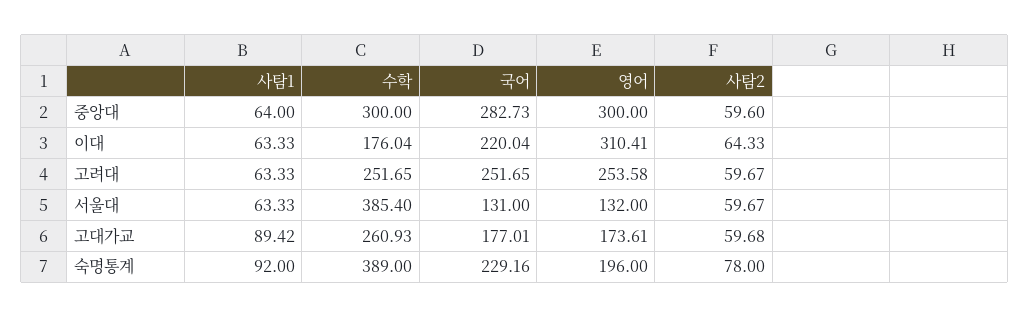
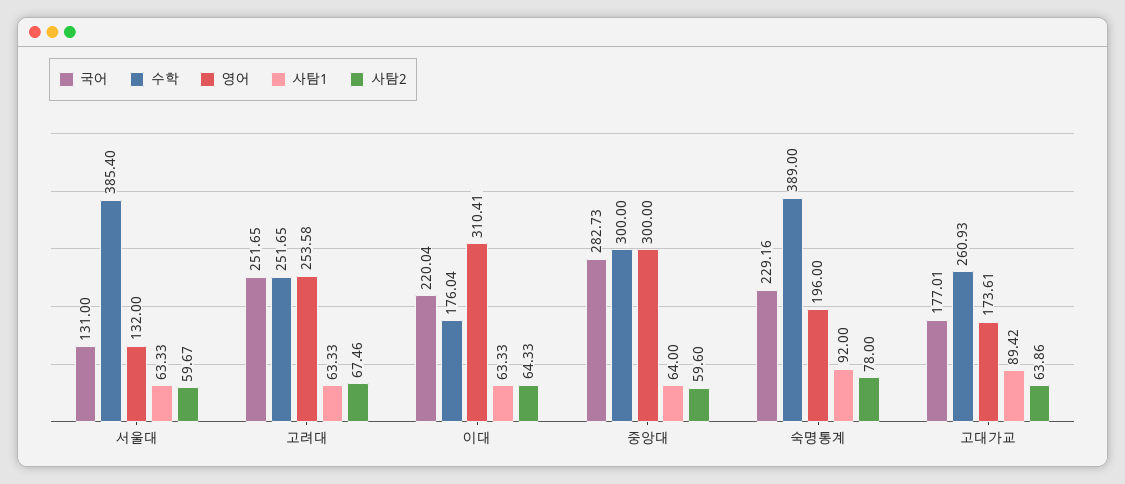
  {
    "사탐1": {
      "중앙대": 64,
      "이대": 63.33,
      "고려대": 63.33,
      "서울대": 63.33,
      "고대가교": 89.42,
      "숙명통계": 92
    },
    "수학": {
      "중앙대": 300,
      "이대": 176.04,
      "고려대": 251.65,
      "서울대": 385.4,
      "고대가교": 260.93,
      "숙명통계": 389
    },
    "국어": {
      "중앙대": 282.73,
      "이대": 220.04,
      "고려대": 251.65,
      "서울대": 131,
      "고대가교": 177.01,
      "숙명통계": 229.16
    },
    "영어": {
      "중앙대": 300,
      "이대": 310.41,
      "고려대": 253.58,
      "서울대": 132,
      "고대가교": 173.61,
      "숙명통계": 196
    },
    "사탐2": {
      "중앙대": 59.6,
      "이대": 64.33,
-     "고려대": 59.67,
+     "고려대": 67.46,
      "서울대": 59.67,
-     "고대가교": 59.68,
+     "고대가교": 63.86,
      "숙명통계": 78
    }
  }

